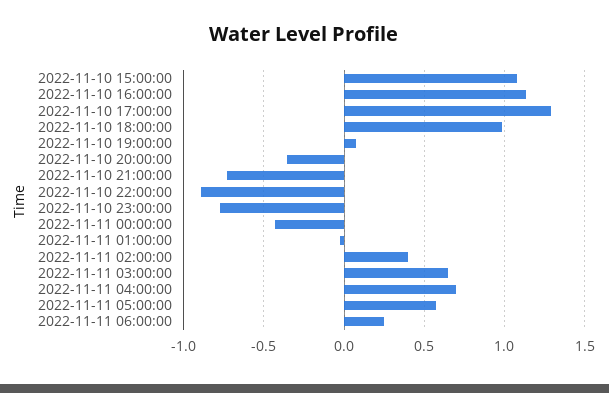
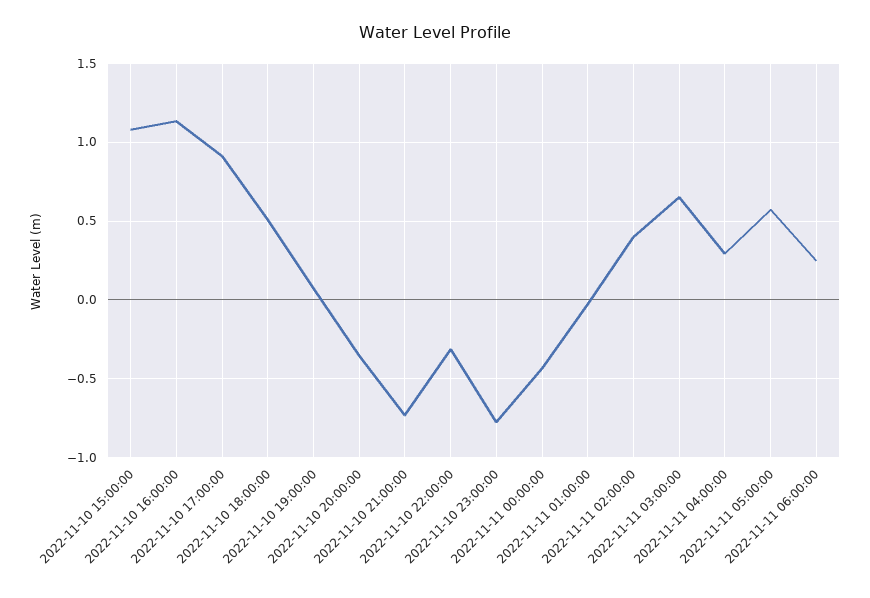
  {
    "2022-11-10 15:00:00": 1.1,
    "2022-11-10 16:00:00": 1.15,
-   "2022-11-10 17:00:00": 1.3,
+   "2022-11-10 17:00:00": 0.9,
-   "2022-11-10 18:00:00": 1,
+   "2022-11-10 18:00:00": 0.5,
    "2022-11-10 19:00:00": 0.05,
    "2022-11-10 20:00:00": -0.35,
    "2022-11-10 21:00:00": -0.75,
-   "2022-11-10 22:00:00": -0.9,
+   "2022-11-10 22:00:00": -0.3,
    "2022-11-10 23:00:00": -0.8,
    "2022-11-11 00:00:00": -0.45,
    "2022-11-11 01:00:00": -0.05,
    "2022-11-11 02:00:00": 0.4,
    "2022-11-11 03:00:00": 0.65,
-   "2022-11-11 04:00:00": 0.7,
+   "2022-11-11 04:00:00": 0.3,
    "2022-11-11 05:00:00": 0.55,
    "2022-11-11 06:00:00": 0.25
  }

